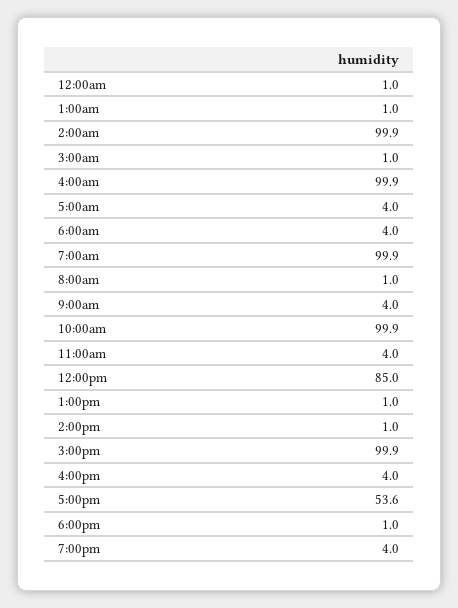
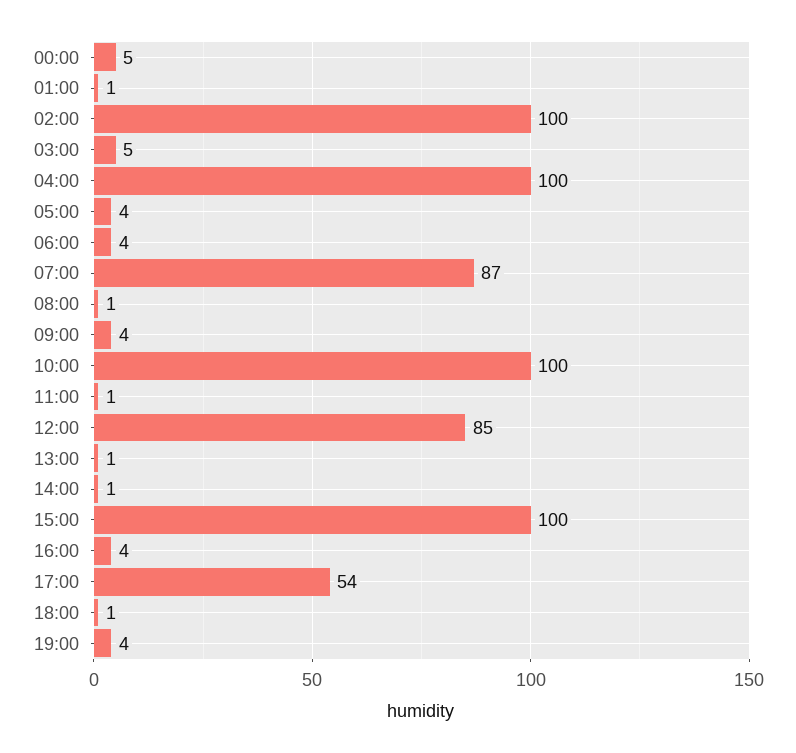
  {
-   "12:00am": 1,
+   "12:00am": 5,
    "1:00am": 1,
    "2:00am": 99.9,
-   "3:00am": 1,
+   "3:00am": 5,
    "4:00am": 99.9,
    "5:00am": 4,
    "6:00am": 4,
-   "7:00am": 99.9,
+   "7:00am": 87,
    "8:00am": 1,
    "9:00am": 4,
    "10:00am": 99.9,
-   "11:00am": 4,
+   "11:00am": 1,
    "12:00pm": 85,
    "1:00pm": 1,
    "2:00pm": 1,
    "3:00pm": 99.9,
    "4:00pm": 4,
    "5:00pm": 53.6,
    "6:00pm": 1,
    "7:00pm": 4
  }

